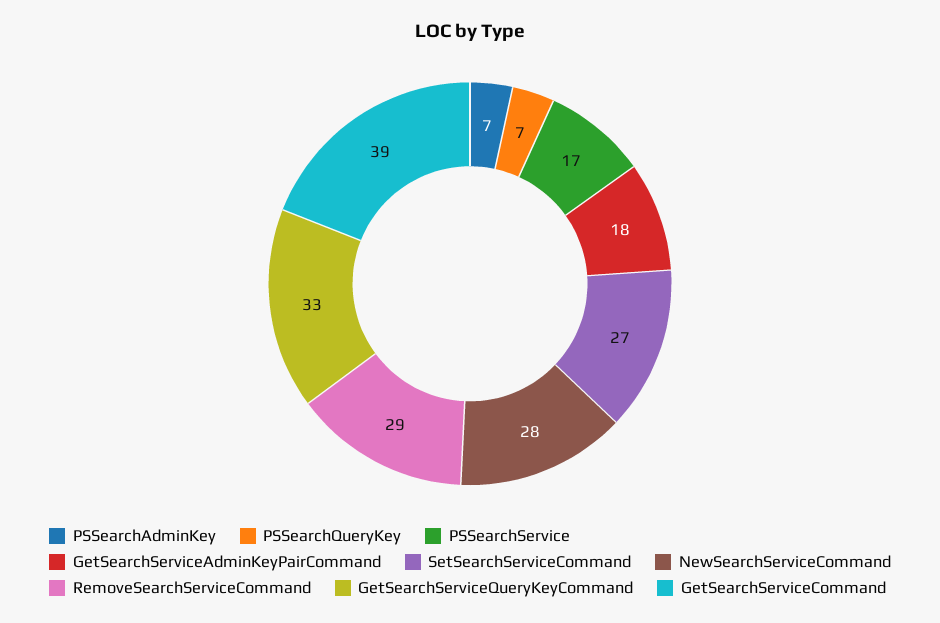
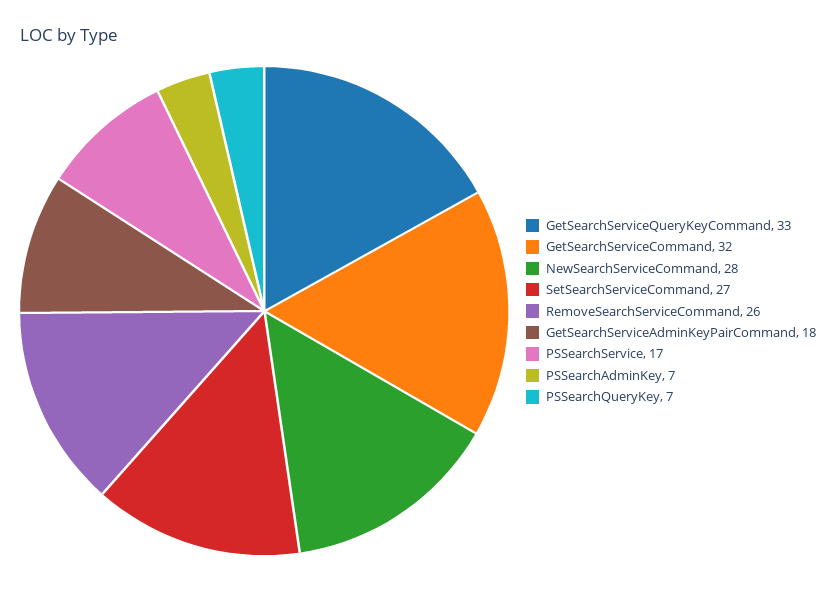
  {
    "PSSearchAdminKey": 7,
    "PSSearchQueryKey": 7,
    "PSSearchService": 17,
    "GetSearchServiceAdminKeyPairCommand": 18,
    "SetSearchServiceCommand": 27,
    "NewSearchServiceCommand": 28,
-   "RemoveSearchServiceCommand": 29,
+   "RemoveSearchServiceCommand": 26,
    "GetSearchServiceQueryKeyCommand": 33,
-   "GetSearchServiceCommand": 39
+   "GetSearchServiceCommand": 32
  }

